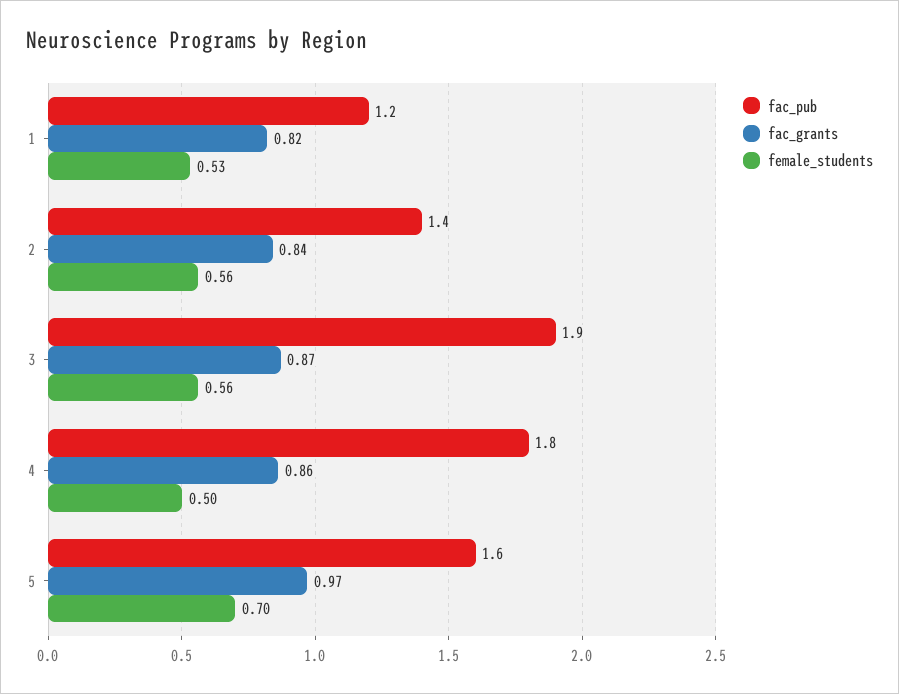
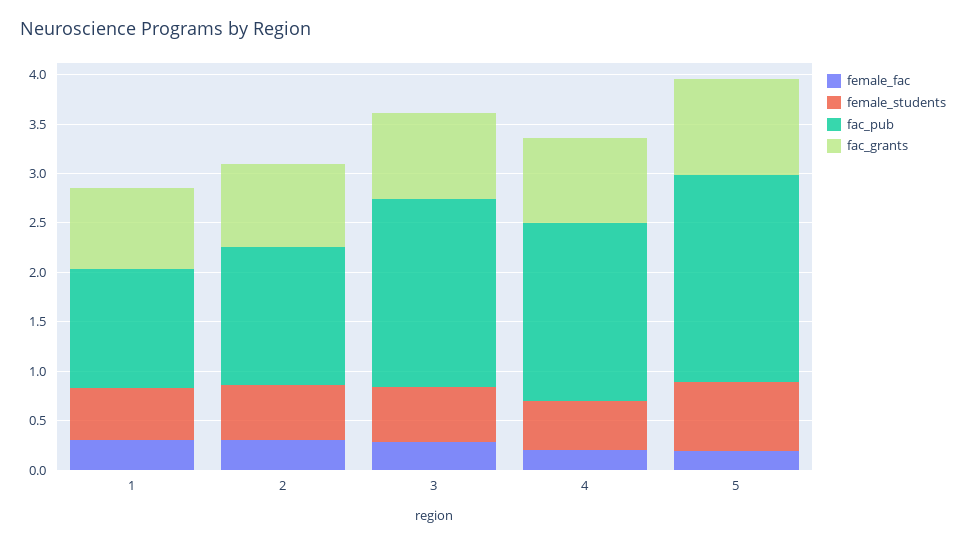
  {
    "fac_pub": {
      "1": 1.2,
      "2": 1.4,
      "3": 1.9,
      "4": 1.8,
-     "5": 1.6
+     "5": 2.1
    },
    "fac_grants": {
      "1": 0.82,
      "2": 0.84,
      "3": 0.87,
      "4": 0.86,
      "5": 0.97
    },
    "female_students": {
      "1": 0.53,
      "2": 0.56,
      "3": 0.56,
      "4": 0.5,
      "5": 0.7
-   }
+   },
+   "female_fac": {
+     "1": 0.3,
+     "2": 0.3,
+     "3": 0.3,
+     "4": 0.2,
+     "5": 0.2
+   }
  }

